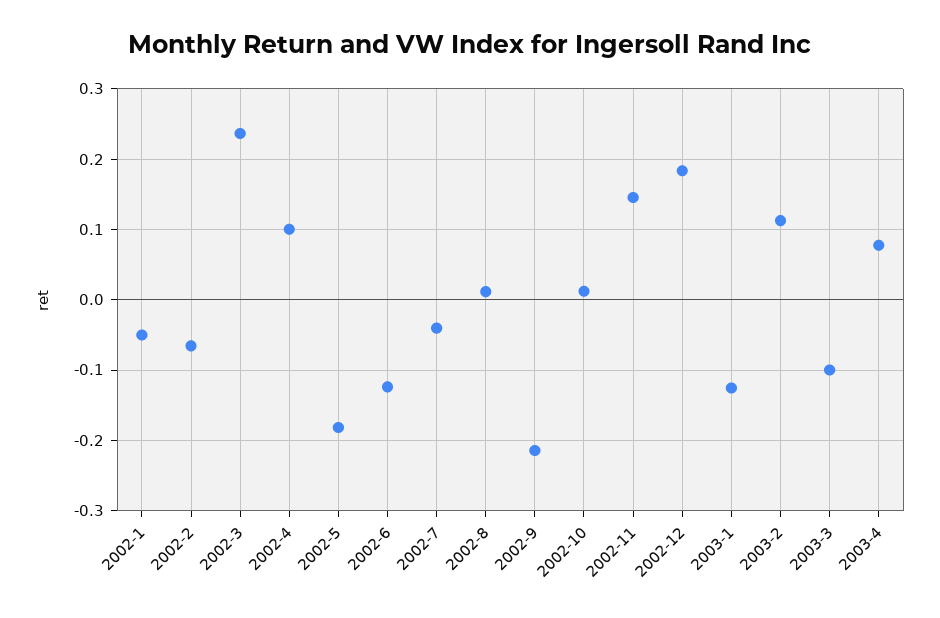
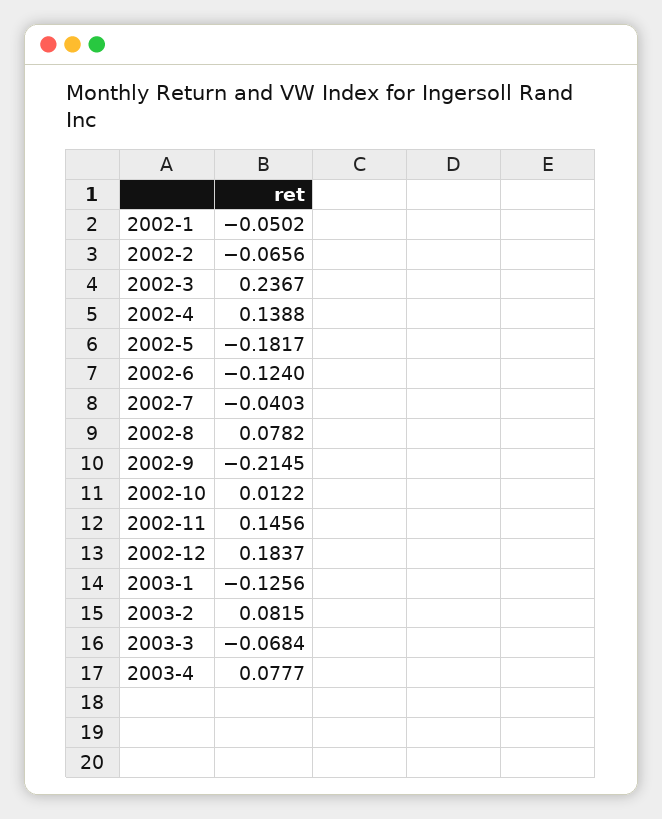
  {
    "2002-1": -0.0502,
    "2002-2": -0.0656,
    "2002-3": 0.2367,
-   "2002-4": 0.1,
+   "2002-4": 0.1388,
    "2002-5": -0.1817,
    "2002-6": -0.124,
    "2002-7": -0.0403,
-   "2002-8": 0.01,
+   "2002-8": 0.0782,
    "2002-9": -0.2145,
    "2002-10": 0.0122,
    "2002-11": 0.1456,
    "2002-12": 0.1837,
    "2003-1": -0.1256,
-   "2003-2": 0.11,
+   "2003-2": 0.0815,
-   "2003-3": -0.1,
+   "2003-3": -0.0684,
    "2003-4": 0.0777
  }

